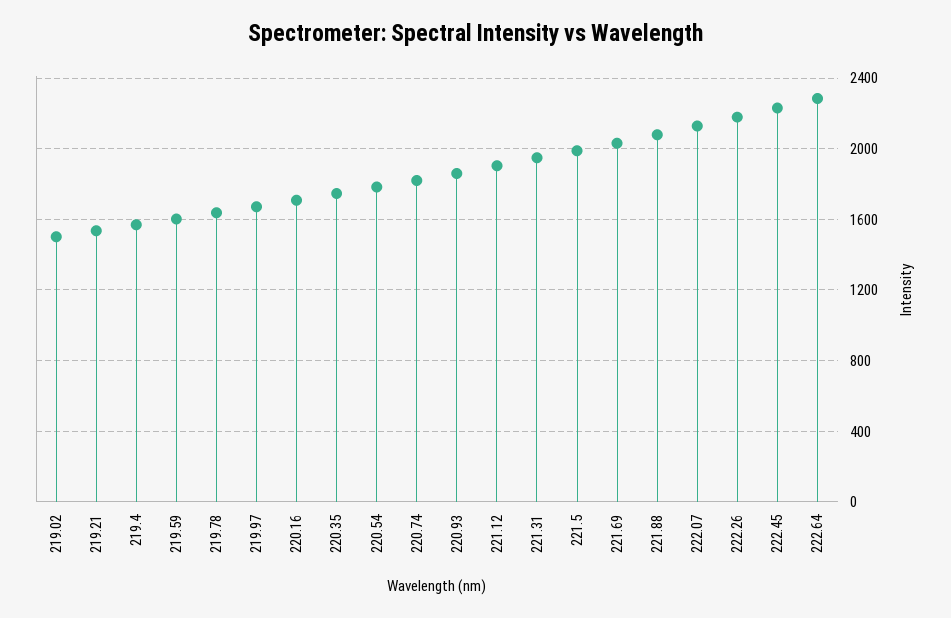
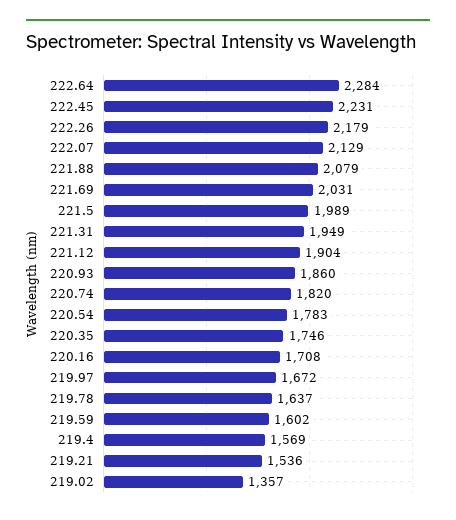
  {
-   "219.02": 1500,
+   "219.02": 1357,
    "219.21": 1536,
    "219.4": 1569,
    "219.59": 1602,
    "219.78": 1637,
    "219.97": 1672,
    "220.16": 1708,
    "220.35": 1746,
    "220.54": 1783,
    "220.74": 1820,
    "220.93": 1860,
    "221.12": 1904,
    "221.31": 1949,
    "221.5": 1989,
    "221.69": 2031,
    "221.88": 2079,
    "222.07": 2129,
    "222.26": 2179,
    "222.45": 2231,
    "222.64": 2284
  }

